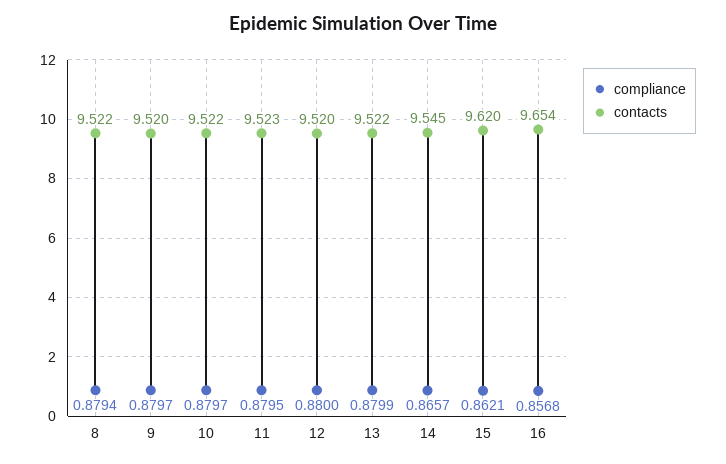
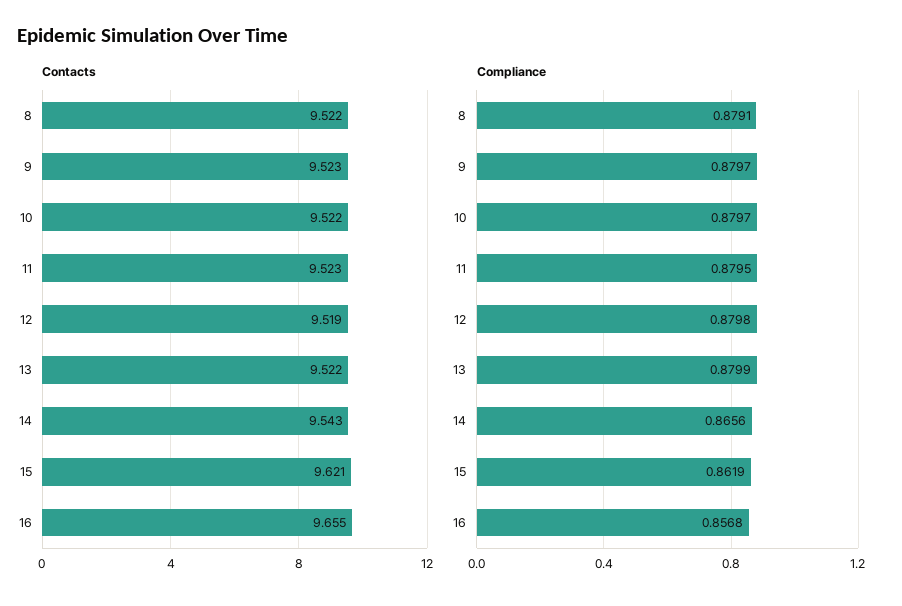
  {
    "compliance": {
-     "8": 0.8794,
+     "8": 0.8791,
      "9": 0.8797,
      "10": 0.8797,
      "11": 0.8795,
-     "12": 0.88,
+     "12": 0.8798,
      "13": 0.8799,
-     "14": 0.8657,
+     "14": 0.8656,
-     "15": 0.8621,
+     "15": 0.8619,
      "16": 0.8568
    },
    "contacts": {
      "8": 9.522,
-     "9": 9.52,
+     "9": 9.523,
      "10": 9.522,
      "11": 9.523,
-     "12": 9.52,
+     "12": 9.519,
      "13": 9.522,
-     "14": 9.545,
+     "14": 9.543,
-     "15": 9.62,
+     "15": 9.621,
-     "16": 9.654
+     "16": 9.655
    }
  }

